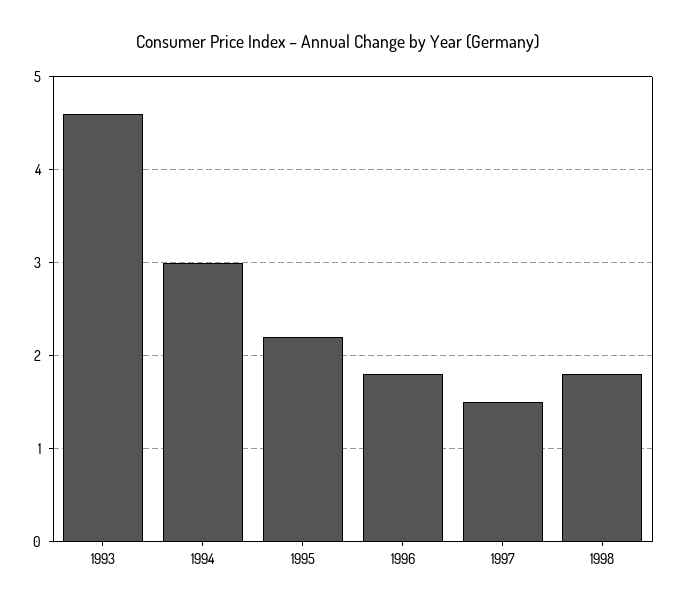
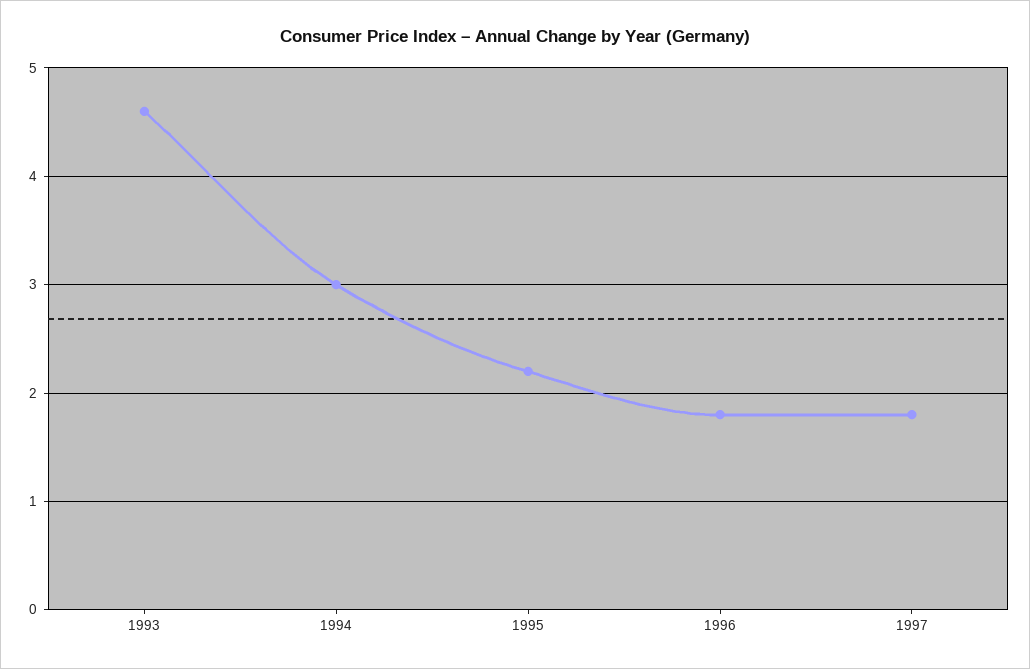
  {
    "1993": 4.6,
    "1994": 3,
    "1995": 2.2,
    "1996": 1.8,
-   "1997": 1.5,
+   "1997": 1.8
-   "1998": 1.8
  }

